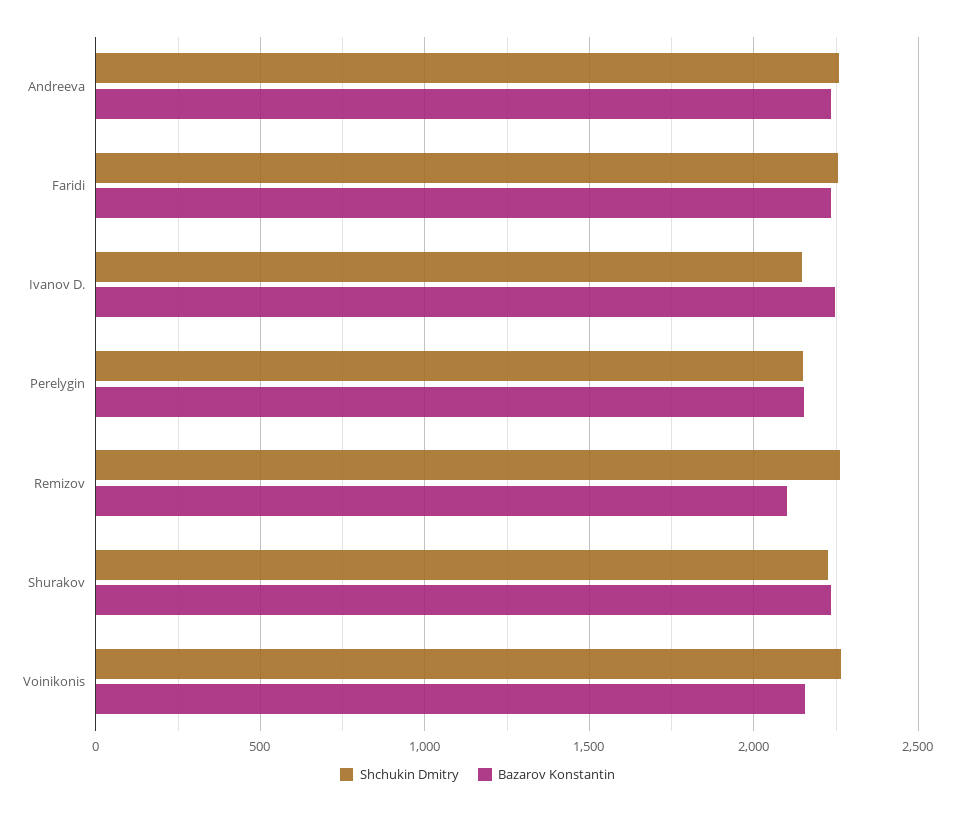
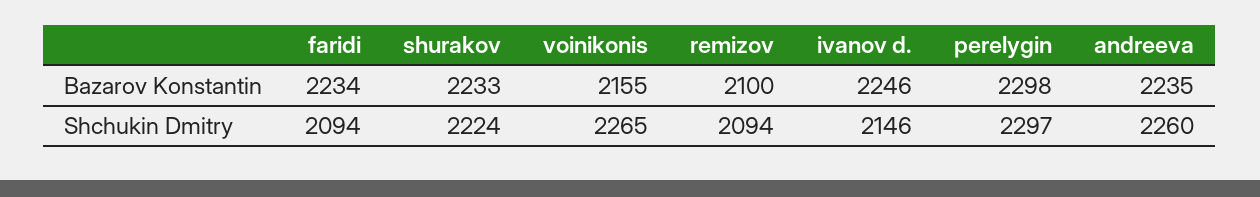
  {
    "Shchukin Dmitry": {
      "Andreeva": 2260,
-     "Faridi": 2250,
+     "Faridi": 2094,
      "Ivanov D.": 2146,
-     "Perelygin": 2150,
+     "Perelygin": 2297,
-     "Remizov": 2250,
+     "Remizov": 2094,
      "Shurakov": 2224,
      "Voinikonis": 2265
    },
    "Bazarov Konstantin": {
      "Andreeva": 2235,
      "Faridi": 2234,
      "Ivanov D.": 2246,
-     "Perelygin": 2150,
+     "Perelygin": 2298,
      "Remizov": 2100,
      "Shurakov": 2233,
      "Voinikonis": 2155
    }
  }

